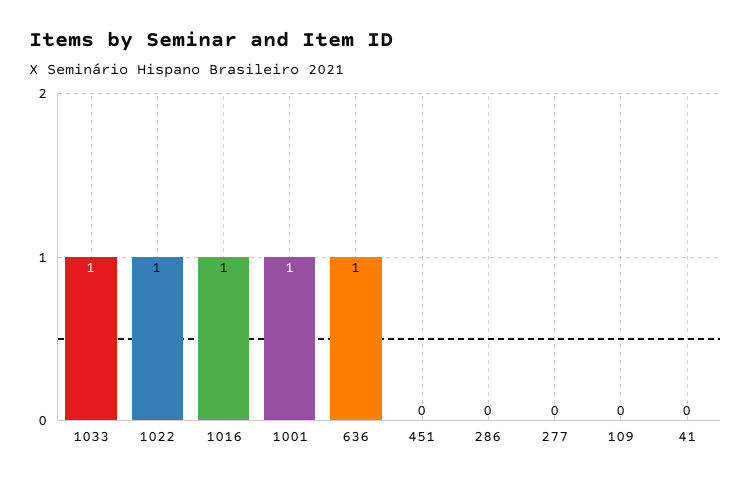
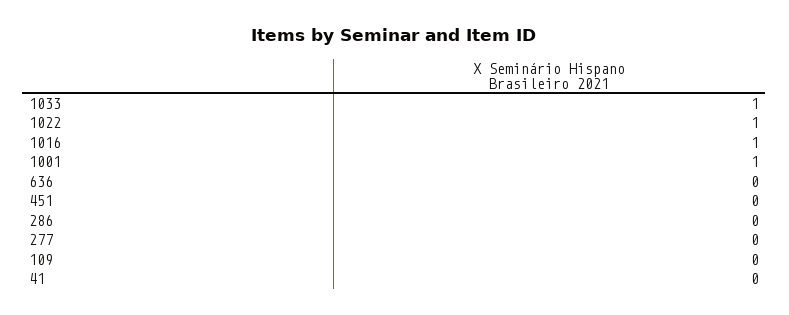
  {
    "1033": 1,
    "1022": 1,
    "1016": 1,
    "1001": 1,
-   "636": 1,
+   "636": 0,
    "451": 0,
    "286": 0,
    "277": 0,
    "109": 0,
    "41": 0
  }

